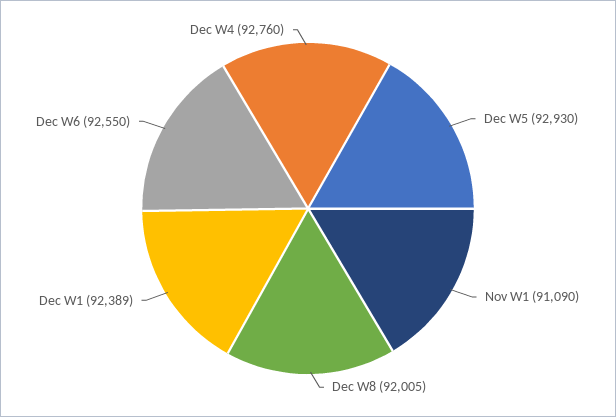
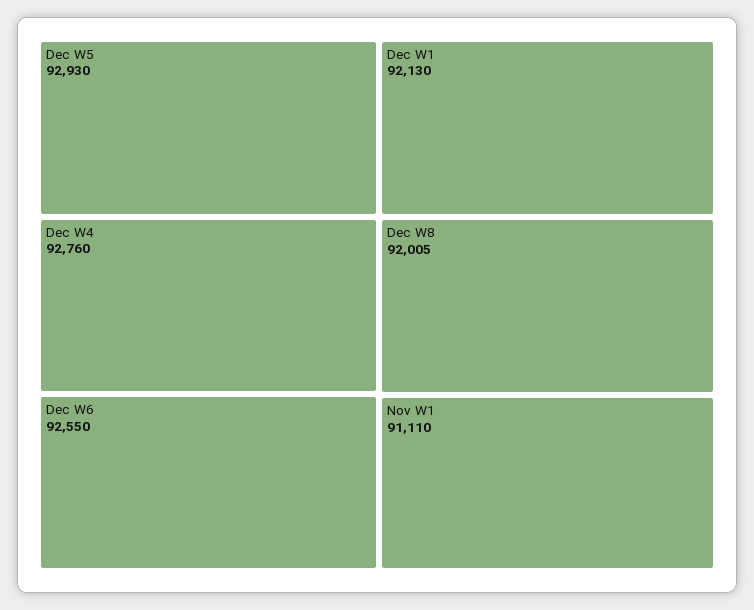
  {
    "Dec W5": 92930,
-   "Nov W1": 91090,
+   "Nov W1": 91110,
    "Dec W8": 92005,
-   "Dec W1": 92389,
+   "Dec W1": 92130,
    "Dec W6": 92550,
    "Dec W4": 92760
  }

